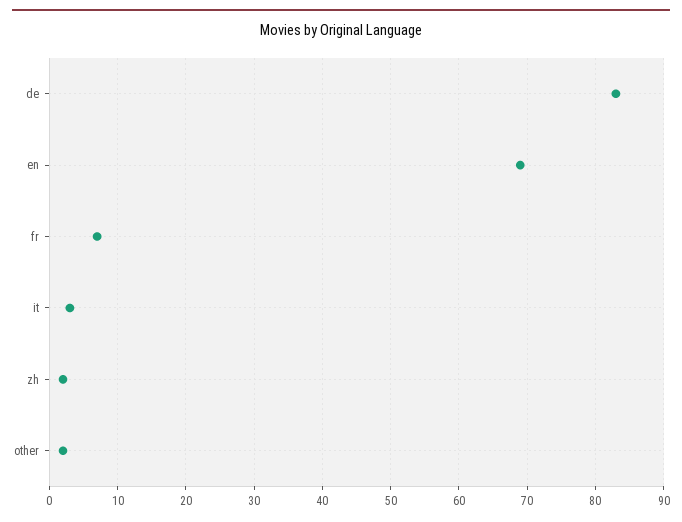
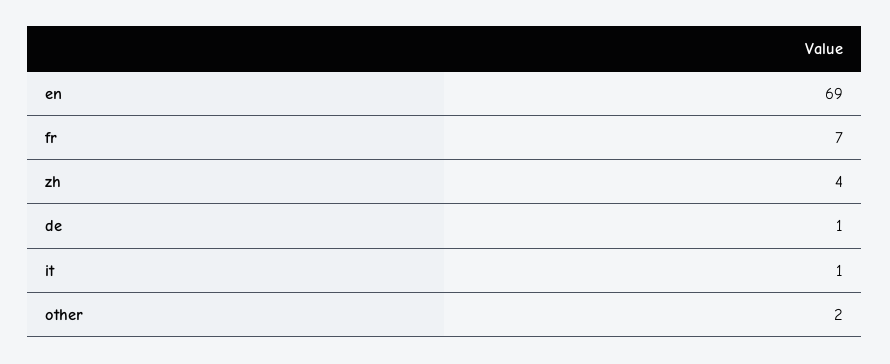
  {
-   "de": 83,
+   "de": 1,
    "en": 69,
    "fr": 7,
-   "it": 3,
+   "it": 1,
-   "zh": 2,
+   "zh": 4,
    "other": 2
  }

